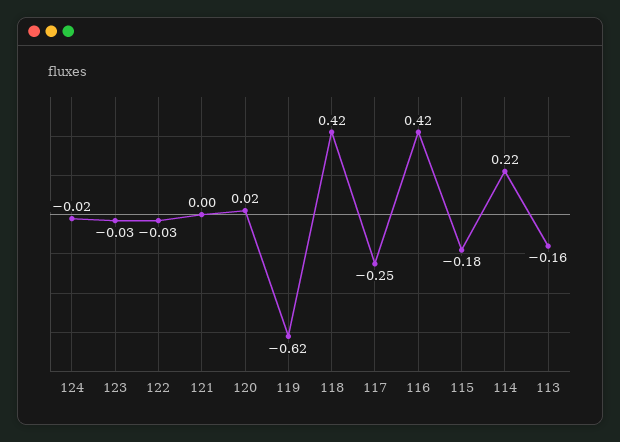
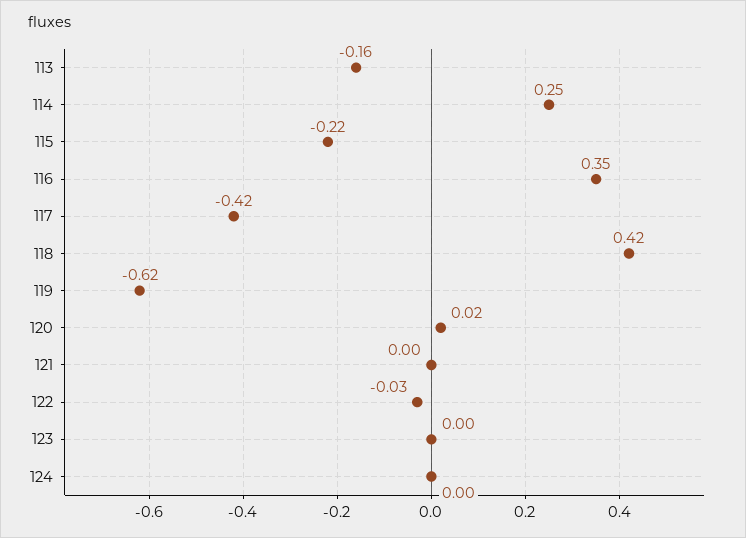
  {
-   "124": -0.02,
+   "124": 0,
-   "123": -0.03,
+   "123": 0,
    "122": -0.03,
    "121": 0,
    "120": 0.02,
    "119": -0.62,
    "118": 0.42,
-   "117": -0.25,
+   "117": -0.42,
-   "116": 0.42,
+   "116": 0.35,
-   "115": -0.18,
+   "115": -0.22,
-   "114": 0.22,
+   "114": 0.25,
    "113": -0.16
  }

